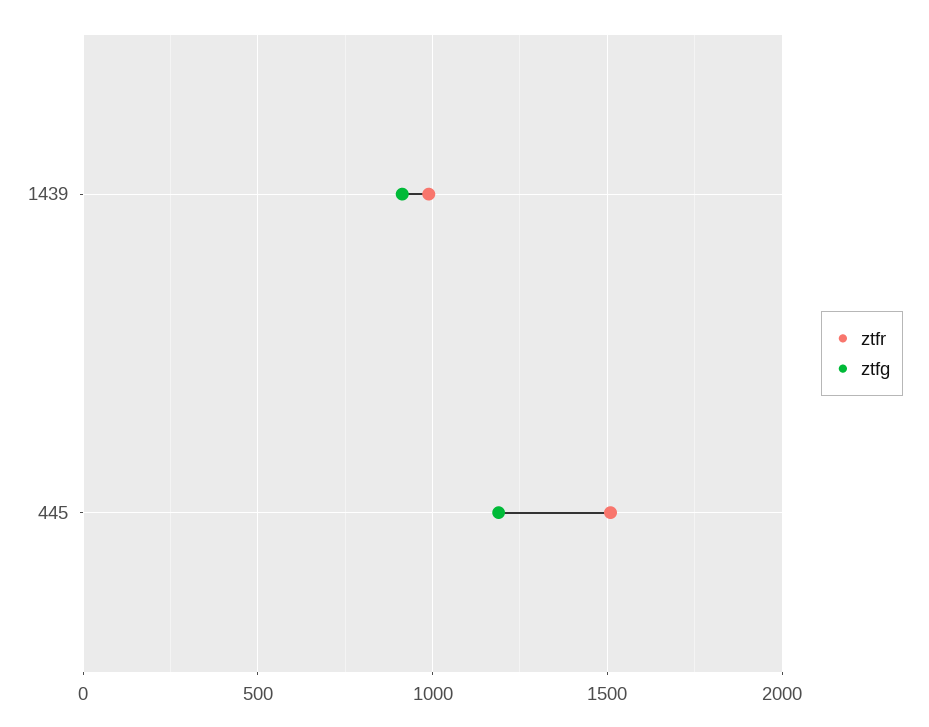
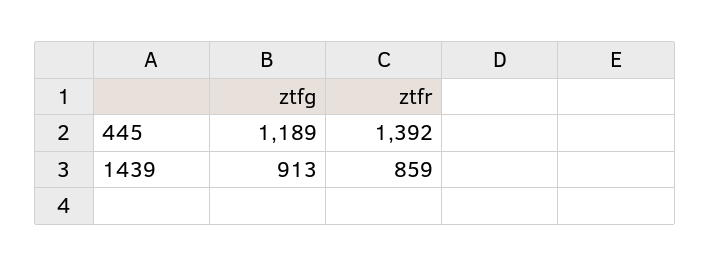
  {
    "ztfr": {
-     "1439": 1000,
+     "1439": 859,
-     "445": 1500
+     "445": 1392
    },
    "ztfg": {
      "1439": 913,
      "445": 1189
    }
  }

